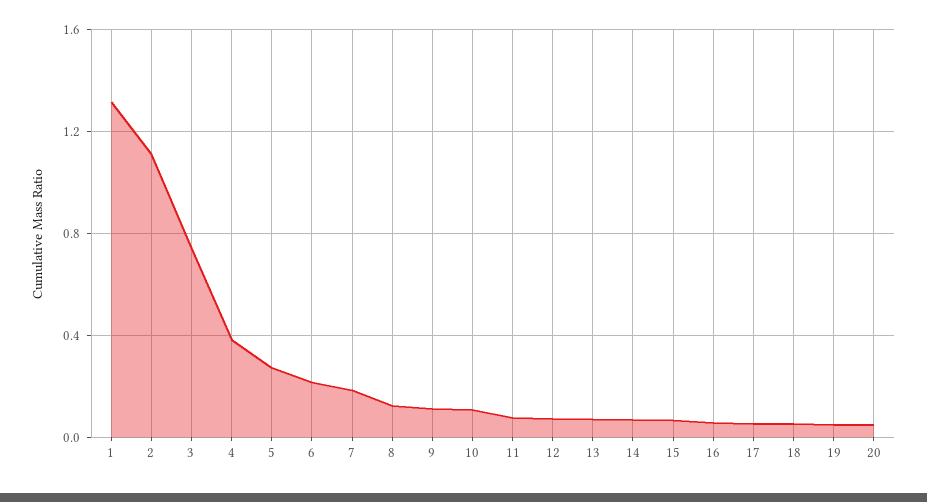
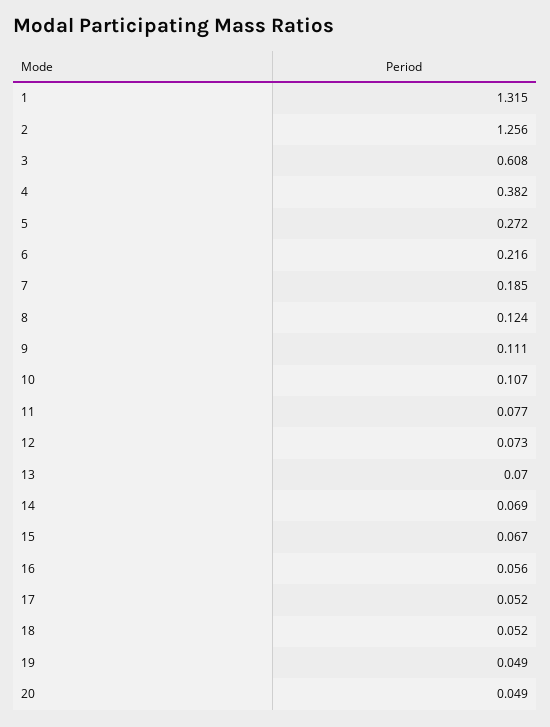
  {
    "1": 1.315,
-   "2": 1.1,
+   "2": 1.256,
-   "3": 0.75,
+   "3": 0.608,
    "4": 0.382,
    "5": 0.272,
    "6": 0.216,
    "7": 0.185,
    "8": 0.124,
    "9": 0.111,
    "10": 0.107,
    "11": 0.077,
    "12": 0.073,
    "13": 0.07,
    "14": 0.069,
    "15": 0.067,
    "16": 0.056,
    "17": 0.052,
    "18": 0.052,
    "19": 0.049,
    "20": 0.049
  }

